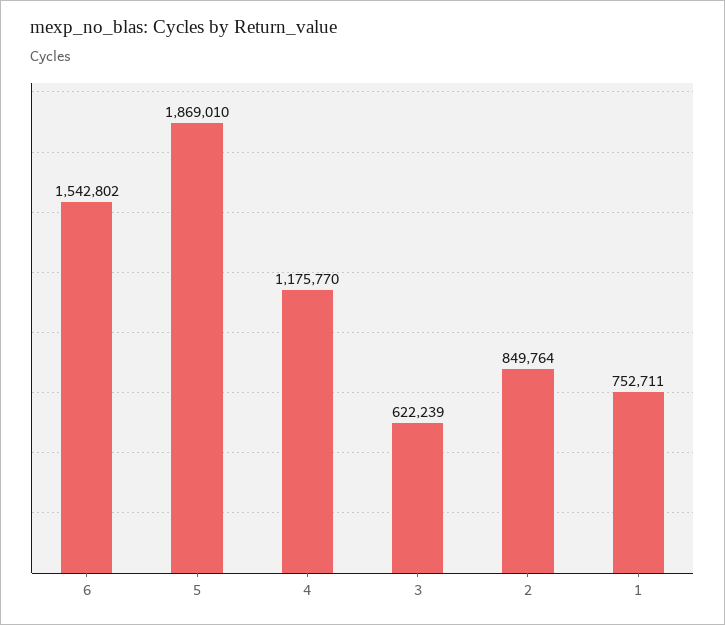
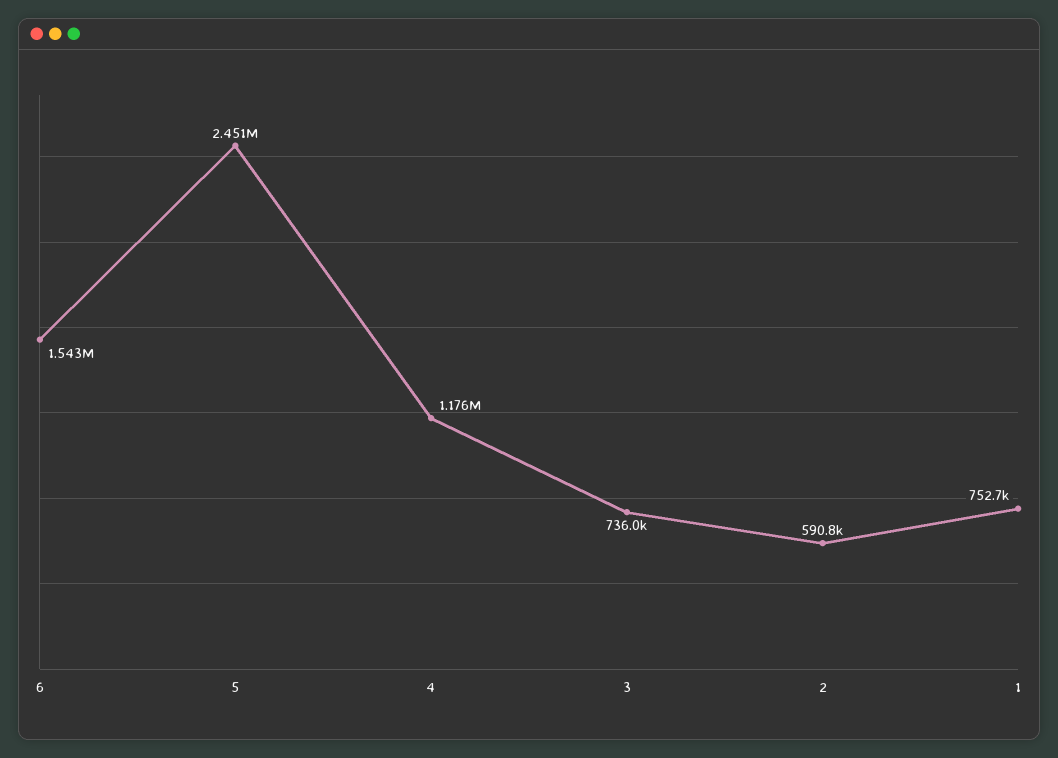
  {
    "6": 1542802,
-   "5": 1869010,
+   "5": 2451000,
    "4": 1175770,
-   "3": 622239,
+   "3": 736000,
-   "2": 849764,
+   "2": 590800,
    "1": 752711
  }

